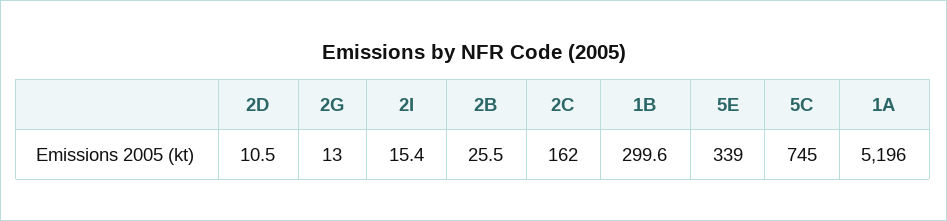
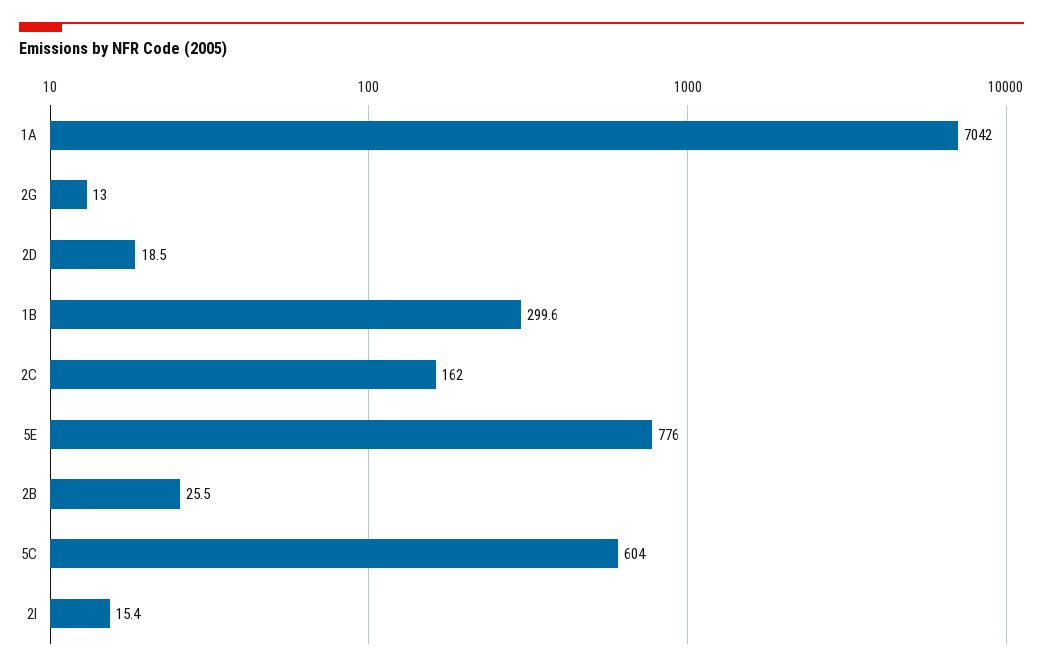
  {
-   "2D": 10.5,
+   "2D": 18.5,
    "2G": 13,
    "2I": 15.4,
    "2B": 25.5,
    "2C": 162,
    "1B": 299.6,
-   "5E": 339,
+   "5E": 776,
-   "5C": 745,
+   "5C": 604,
-   "1A": 5196
+   "1A": 7042
  }

